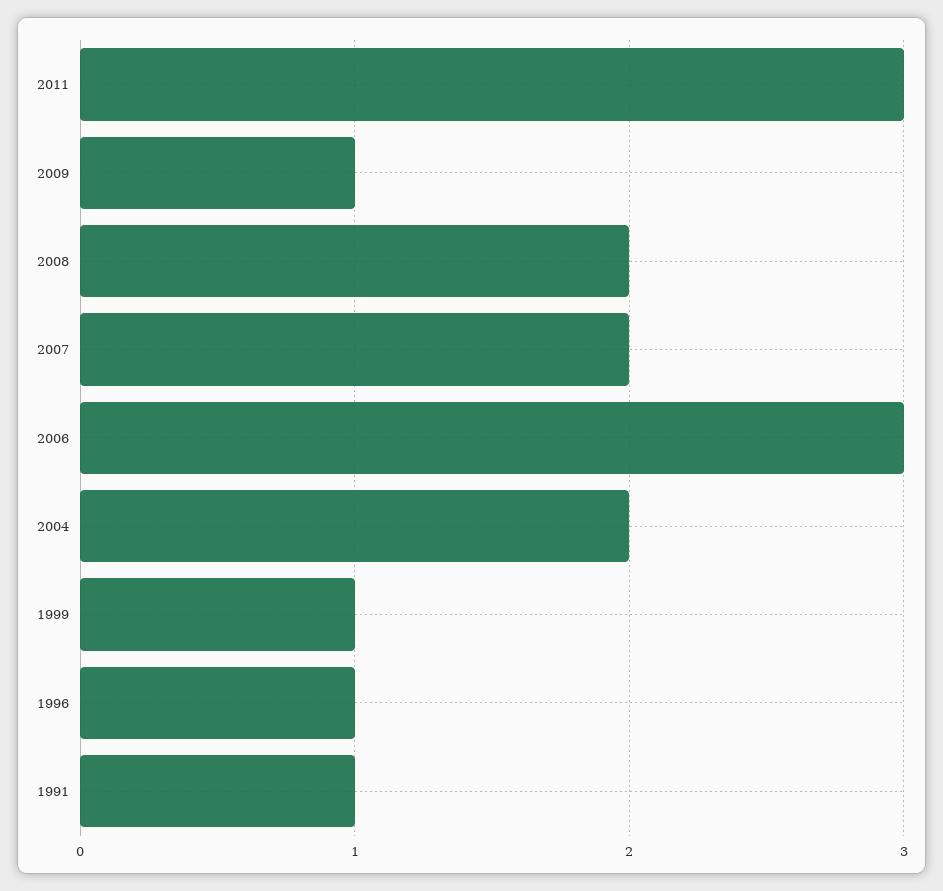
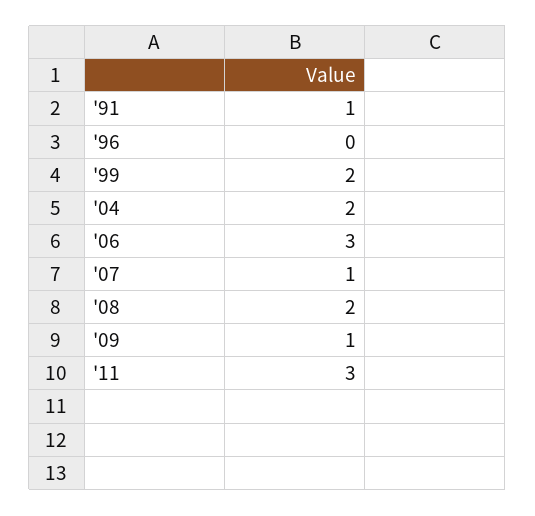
  {
    "2011": 3,
    "2009": 1,
    "2008": 2,
-   "2007": 2,
+   "2007": 1,
    "2006": 3,
    "2004": 2,
-   "1999": 1,
+   "1999": 2,
-   "1996": 1,
+   "1996": 0,
    "1991": 1
  }

